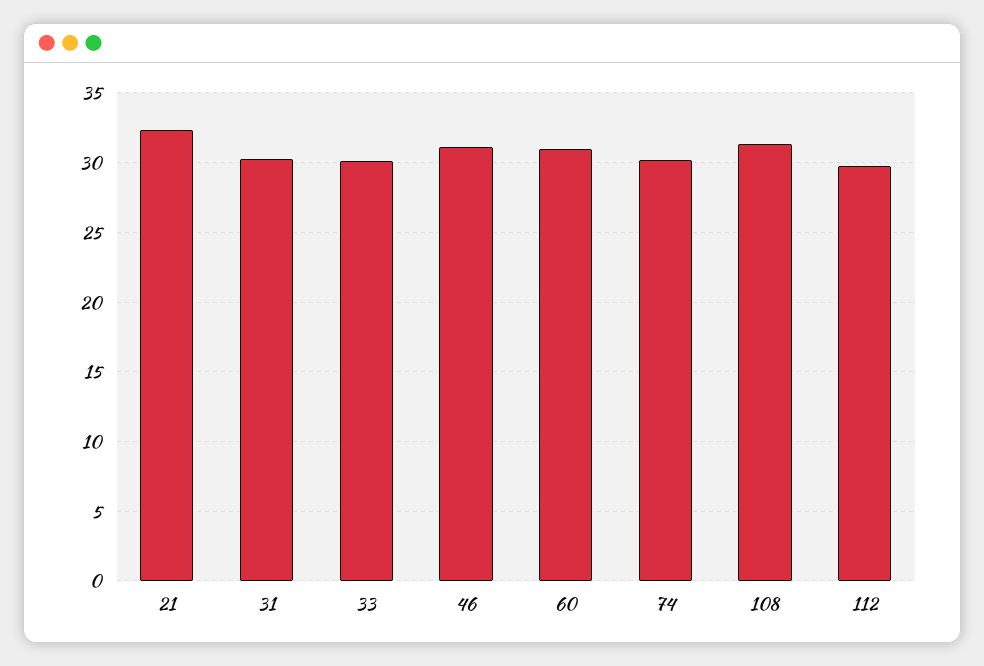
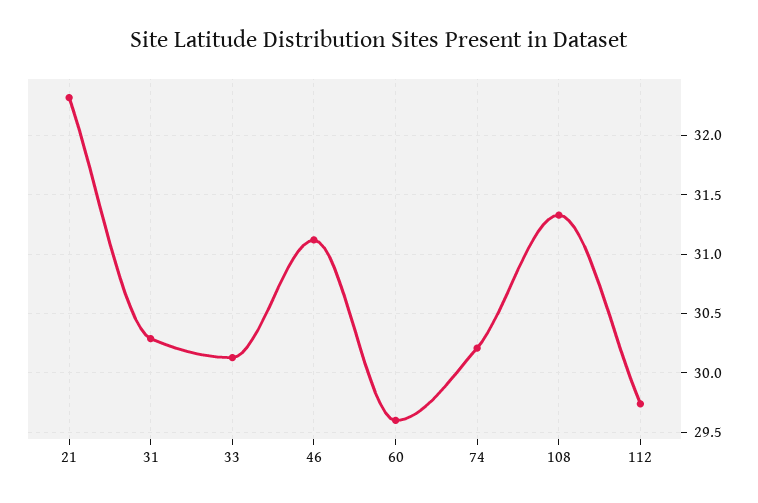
  {
    "21": 32.3,
    "31": 30.3,
    "33": 30.1,
    "46": 31.1,
-   "60": 31,
+   "60": 29.6,
    "74": 30.2,
    "108": 31.3,
    "112": 29.7
  }

